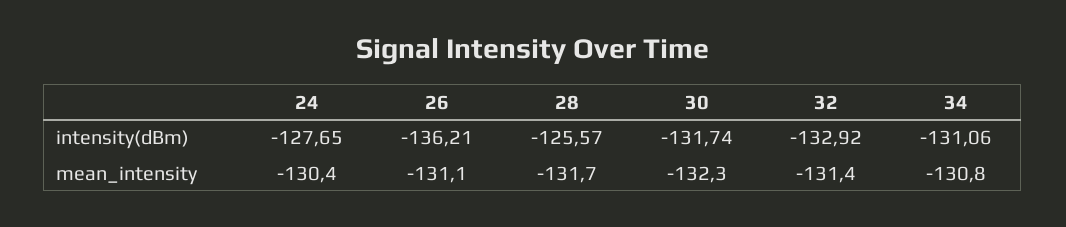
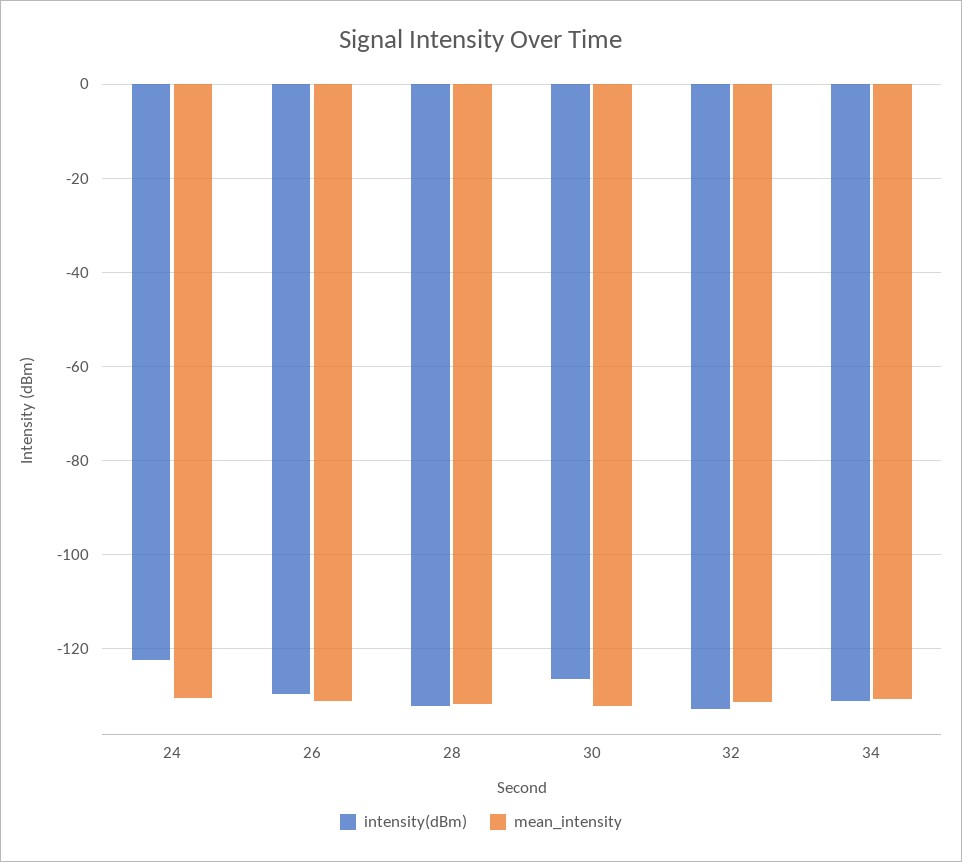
  {
    "intensity(dBm)": {
-     "24": -127.65,
+     "24": -122,
-     "26": -136.21,
+     "26": -130,
-     "28": -125.57,
+     "28": -132,
-     "30": -131.74,
+     "30": -126,
      "32": -132.92,
      "34": -131.06
    },
    "mean_intensity": {
      "24": -130.4,
      "26": -131.1,
      "28": -131.7,
      "30": -132.3,
      "32": -131.4,
      "34": -130.8
    }
  }

